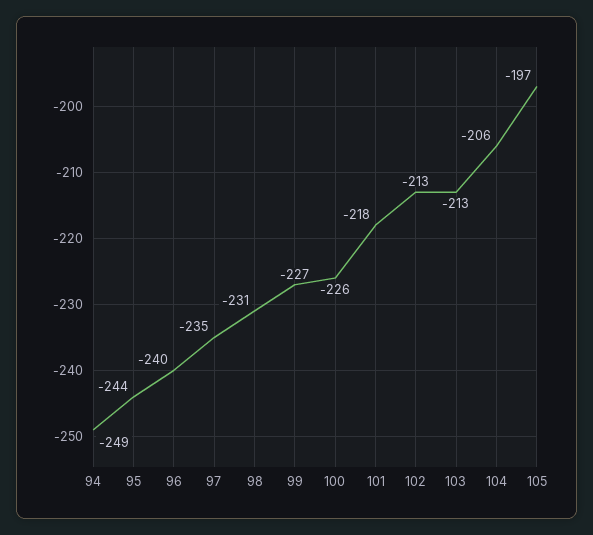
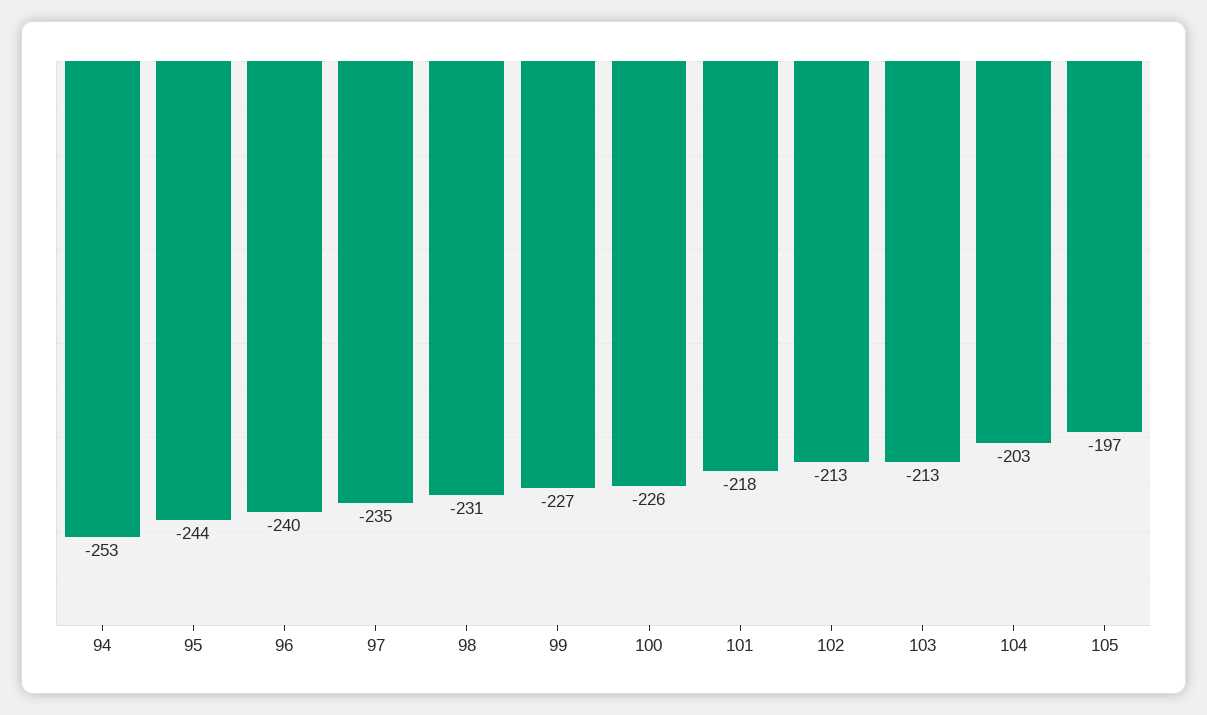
  {
-   "94": -249,
+   "94": -253,
    "95": -244,
    "96": -240,
    "97": -235,
    "98": -231,
    "99": -227,
    "100": -226,
    "101": -218,
    "102": -213,
    "103": -213,
-   "104": -206,
+   "104": -203,
    "105": -197
  }

